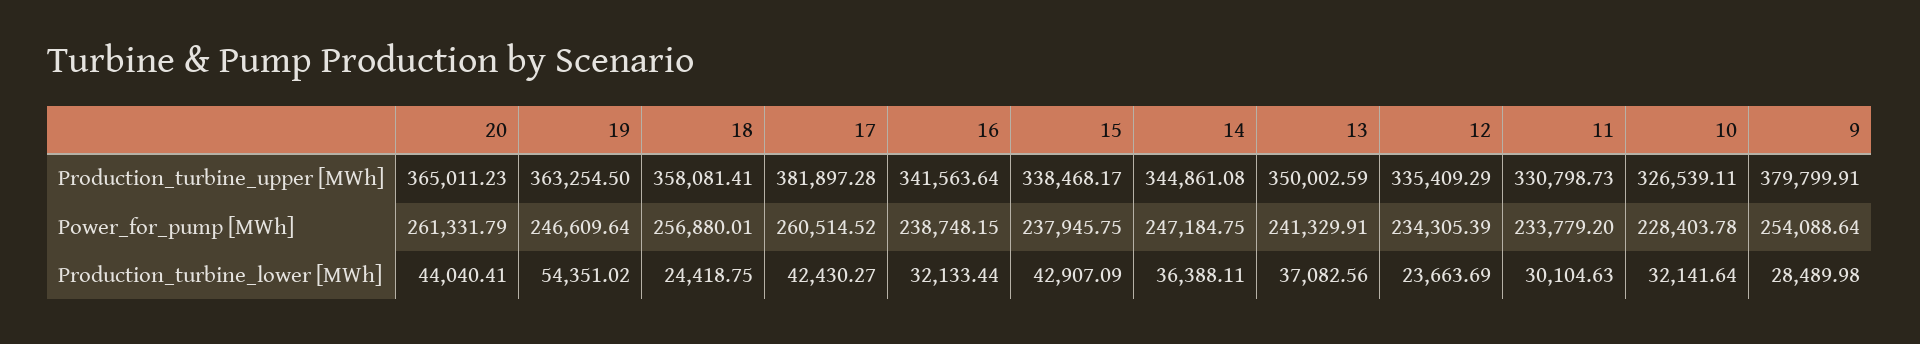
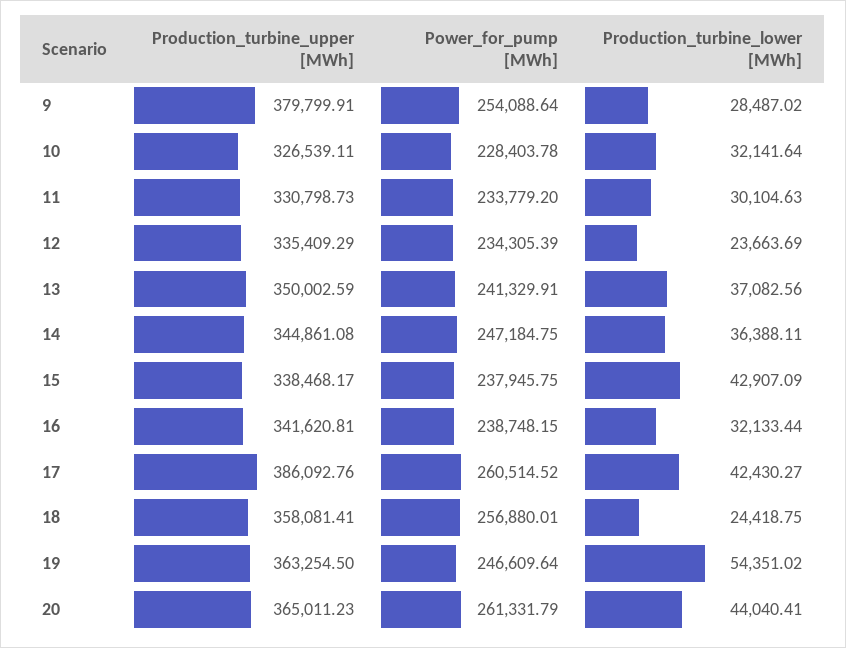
  {
    "20": {
      "Production_turbine_upper [MWh]": 365011.23,
      "Power_for_pump [MWh]": 261331.79,
      "Production_turbine_lower [MWh]": 44040.41
    },
    "19": {
      "Production_turbine_upper [MWh]": 363254.5,
      "Power_for_pump [MWh]": 246609.64,
      "Production_turbine_lower [MWh]": 54351.02
    },
    "18": {
      "Production_turbine_upper [MWh]": 358081.41,
      "Power_for_pump [MWh]": 256880.01,
      "Production_turbine_lower [MWh]": 24418.75
    },
    "17": {
-     "Production_turbine_upper [MWh]": 381897.28,
+     "Production_turbine_upper [MWh]": 386092.76,
      "Power_for_pump [MWh]": 260514.52,
      "Production_turbine_lower [MWh]": 42430.27
    },
    "16": {
-     "Production_turbine_upper [MWh]": 341563.64,
+     "Production_turbine_upper [MWh]": 341620.81,
      "Power_for_pump [MWh]": 238748.15,
      "Production_turbine_lower [MWh]": 32133.44
    },
    "15": {
      "Production_turbine_upper [MWh]": 338468.17,
      "Power_for_pump [MWh]": 237945.75,
      "Production_turbine_lower [MWh]": 42907.09
    },
    "14": {
      "Production_turbine_upper [MWh]": 344861.08,
      "Power_for_pump [MWh]": 247184.75,
      "Production_turbine_lower [MWh]": 36388.11
    },
    "13": {
      "Production_turbine_upper [MWh]": 350002.59,
      "Power_for_pump [MWh]": 241329.91,
      "Production_turbine_lower [MWh]": 37082.56
    },
    "12": {
      "Production_turbine_upper [MWh]": 335409.29,
      "Power_for_pump [MWh]": 234305.39,
      "Production_turbine_lower [MWh]": 23663.69
    },
    "11": {
      "Production_turbine_upper [MWh]": 330798.73,
      "Power_for_pump [MWh]": 233779.2,
      "Production_turbine_lower [MWh]": 30104.63
    },
    "10": {
      "Production_turbine_upper [MWh]": 326539.11,
      "Power_for_pump [MWh]": 228403.78,
      "Production_turbine_lower [MWh]": 32141.64
    },
    "9": {
      "Production_turbine_upper [MWh]": 379799.91,
      "Power_for_pump [MWh]": 254088.64,
-     "Production_turbine_lower [MWh]": 28489.98
+     "Production_turbine_lower [MWh]": 28487.02
    }
  }

